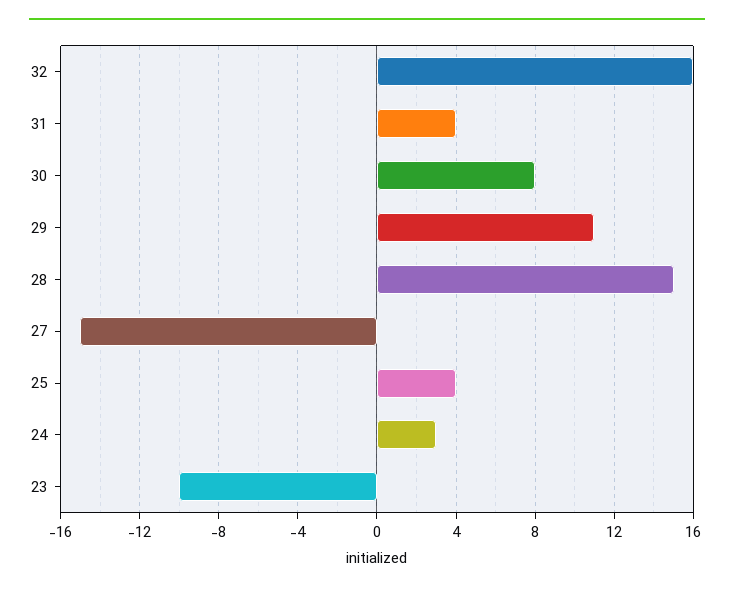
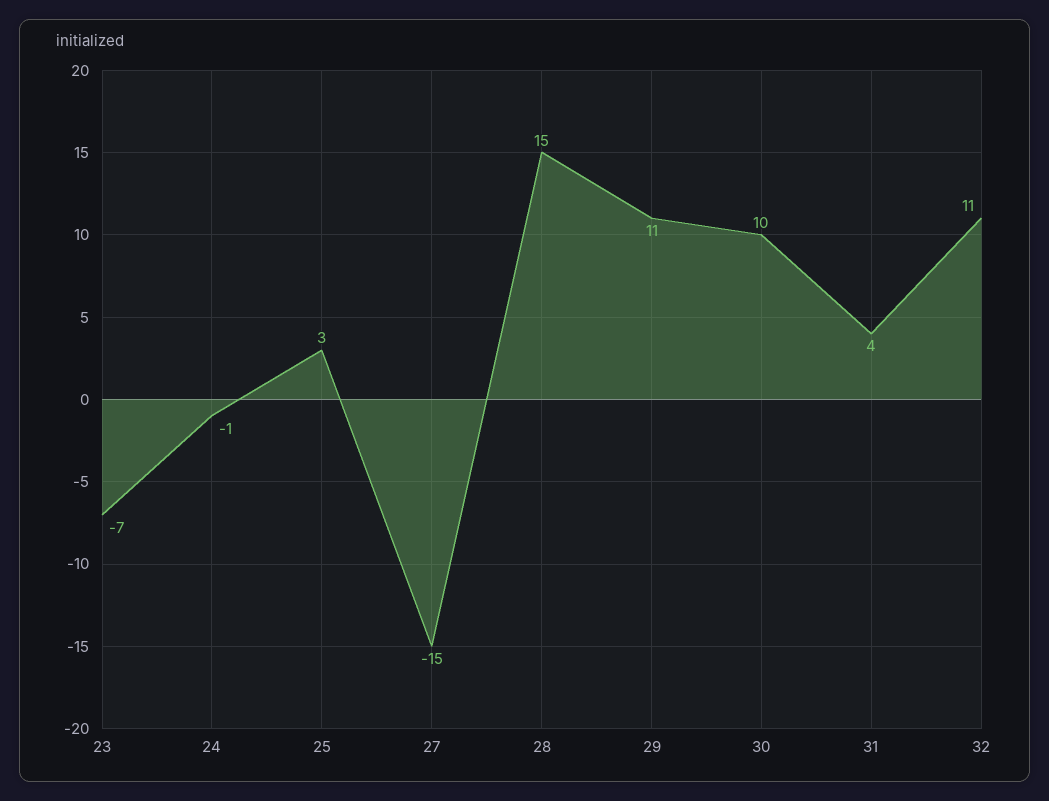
  {
-   "32": 16,
+   "32": 11,
    "31": 4,
-   "30": 8,
+   "30": 10,
    "29": 11,
    "28": 15,
    "27": -15,
-   "25": 4,
+   "25": 3,
-   "24": 3,
+   "24": -1,
-   "23": -10
+   "23": -7
  }

